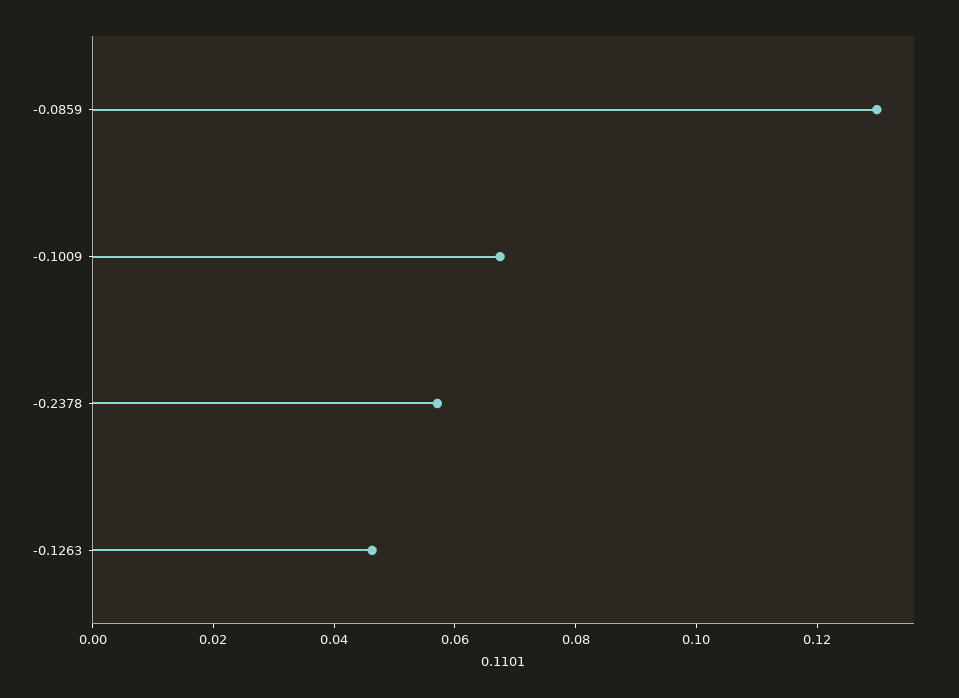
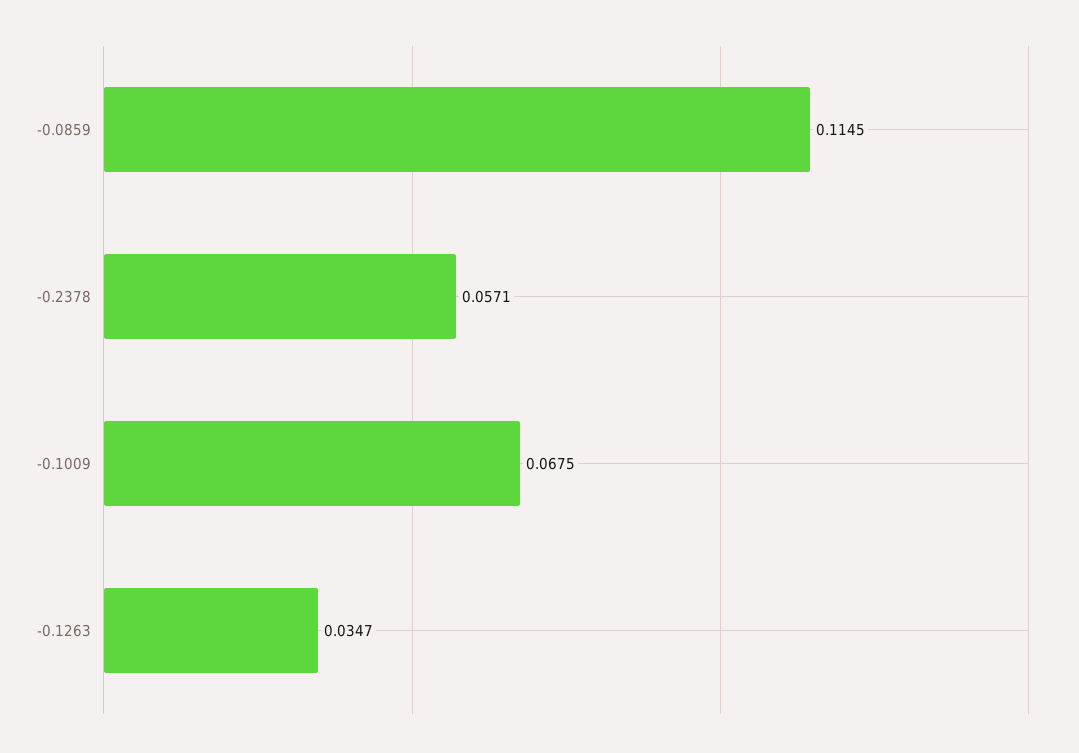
  {
-   "-0.0859": 0.13,
+   "-0.0859": 0.1145,
    "-0.1009": 0.0675,
    "-0.2378": 0.0571,
-   "-0.1263": 0.045
+   "-0.1263": 0.0347
  }

